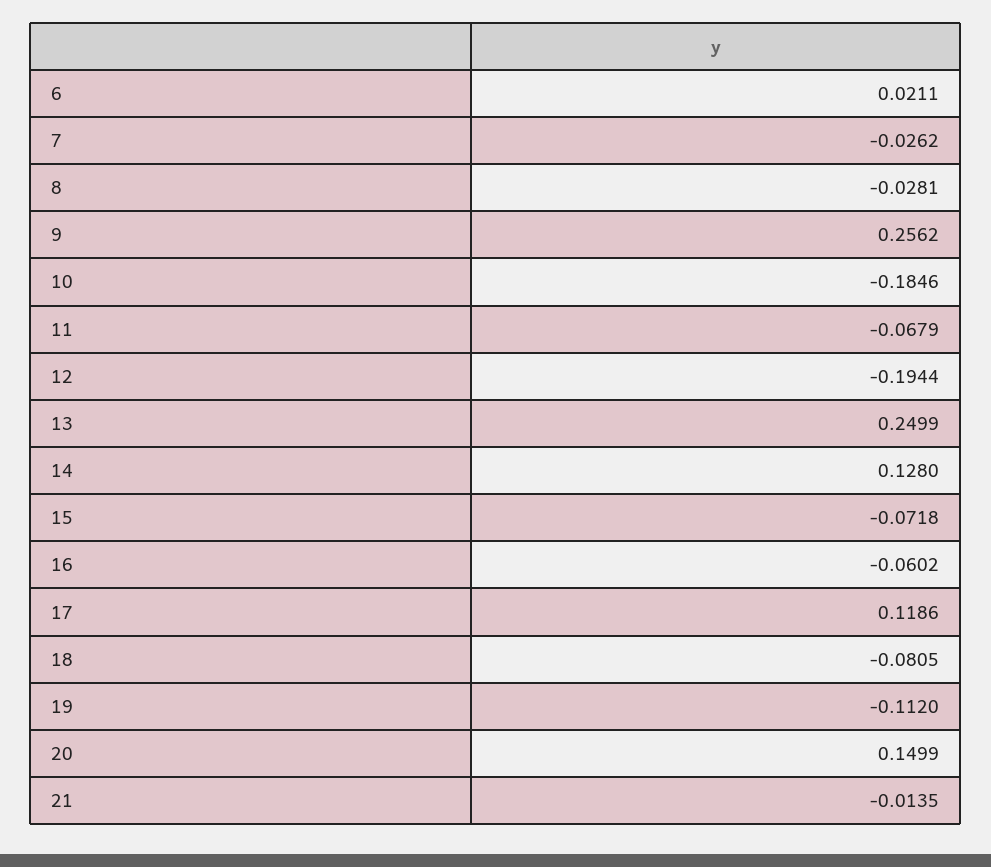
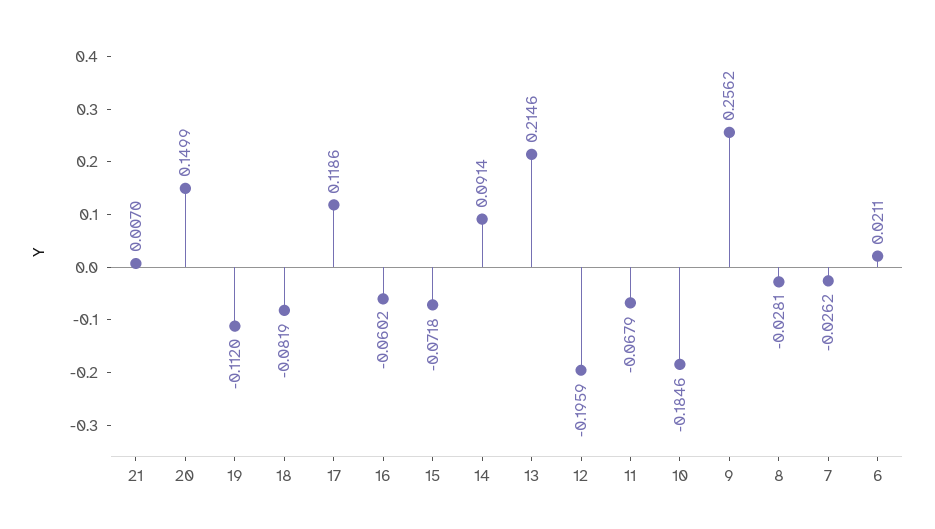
  {
    "6": 0.0211,
    "7": -0.0262,
    "8": -0.0281,
    "9": 0.2562,
    "10": -0.1846,
    "11": -0.0679,
-   "12": -0.1944,
+   "12": -0.1959,
-   "13": 0.2499,
+   "13": 0.2146,
-   "14": 0.128,
+   "14": 0.0914,
    "15": -0.0718,
    "16": -0.0602,
    "17": 0.1186,
-   "18": -0.0805,
+   "18": -0.0819,
    "19": -0.112,
    "20": 0.1499,
-   "21": -0.0135
+   "21": 0.007
  }

